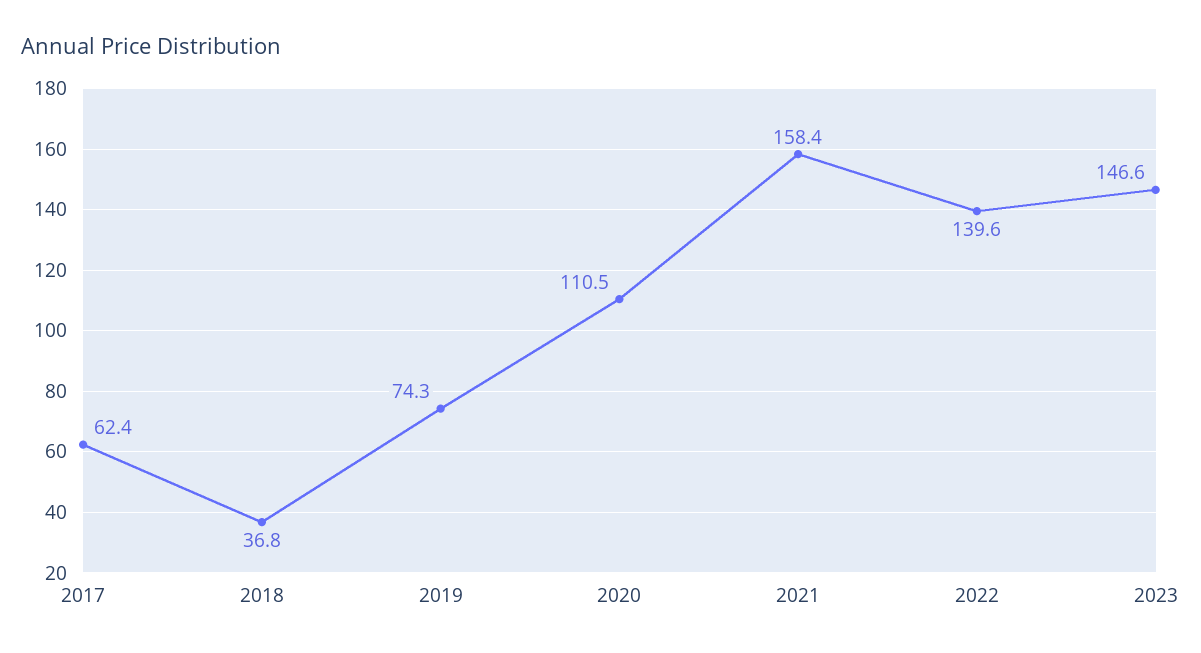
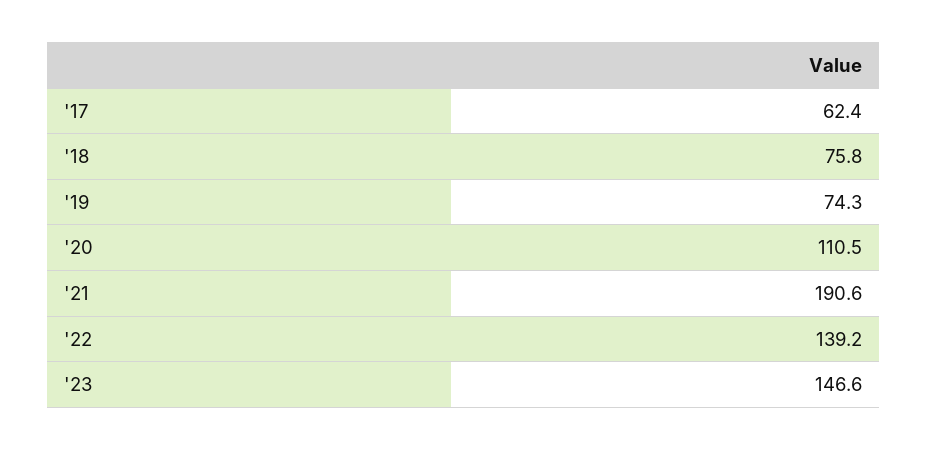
  {
    "2017": 62.4,
-   "2018": 36.8,
+   "2018": 75.8,
    "2019": 74.3,
    "2020": 110.5,
-   "2021": 158.4,
+   "2021": 190.6,
-   "2022": 139.6,
+   "2022": 139.2,
    "2023": 146.6
  }

